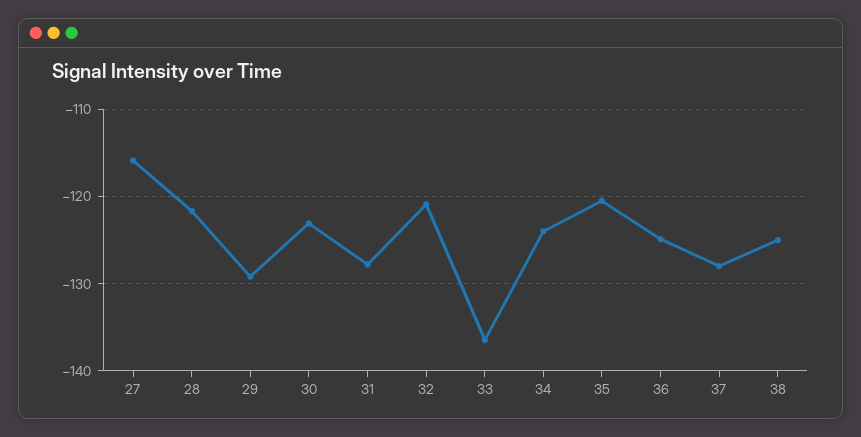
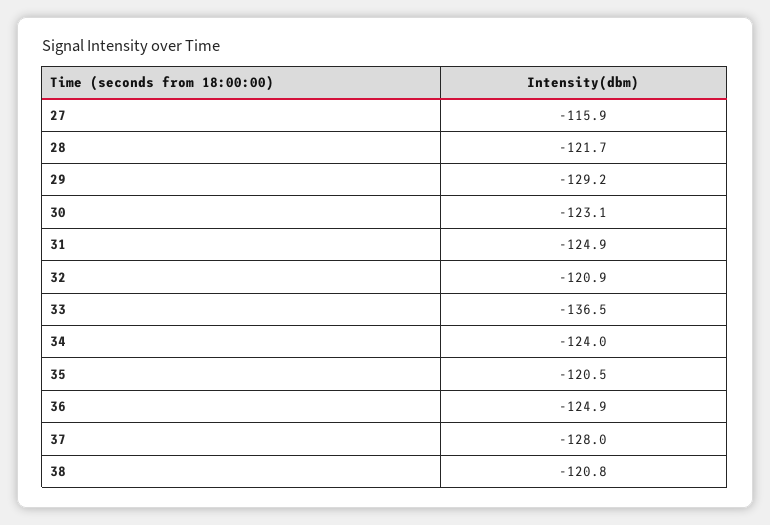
  {
    "27": -115.9,
    "28": -121.7,
    "29": -129.2,
    "30": -123.1,
-   "31": -128,
+   "31": -124.9,
    "32": -120.9,
    "33": -136.5,
    "34": -124,
    "35": -120.5,
    "36": -124.9,
    "37": -128,
-   "38": -125
+   "38": -120.8
  }

